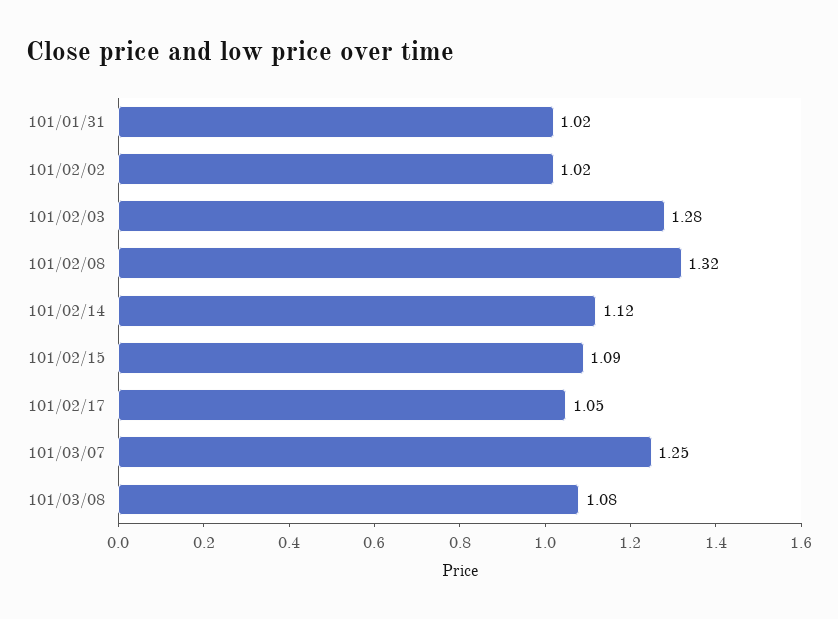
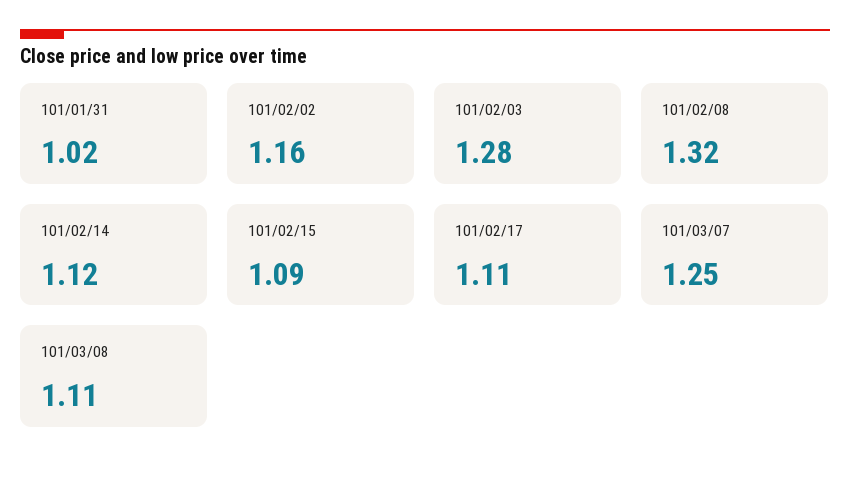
  {
    "101/01/31": 1.02,
-   "101/02/02": 1.02,
+   "101/02/02": 1.16,
    "101/02/03": 1.28,
    "101/02/08": 1.32,
    "101/02/14": 1.12,
    "101/02/15": 1.09,
-   "101/02/17": 1.05,
+   "101/02/17": 1.11,
    "101/03/07": 1.25,
-   "101/03/08": 1.08
+   "101/03/08": 1.11
  }

